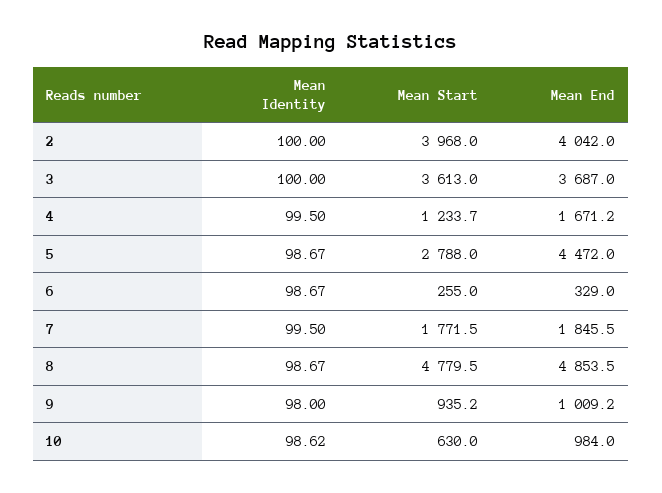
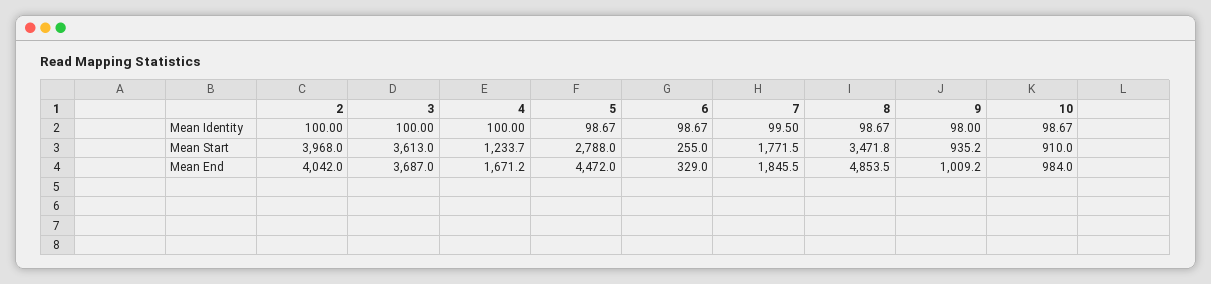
  {
    "Mean Identity": {
      "2": 100,
      "3": 100,
-     "4": 99.5,
+     "4": 100,
      "5": 98.67,
      "6": 98.67,
      "7": 99.5,
      "8": 98.67,
      "9": 98,
-     "10": 98.62
+     "10": 98.67
    },
    "Mean Start": {
      "2": 3968,
      "3": 3613,
      "4": 1233.7,
      "5": 2788,
      "6": 255,
      "7": 1771.5,
-     "8": 4779.5,
+     "8": 3471.8,
      "9": 935.2,
-     "10": 630
+     "10": 910
    },
    "Mean End": {
      "2": 4042,
      "3": 3687,
      "4": 1671.2,
      "5": 4472,
      "6": 329,
      "7": 1845.5,
      "8": 4853.5,
      "9": 1009.2,
      "10": 984
    }
  }

